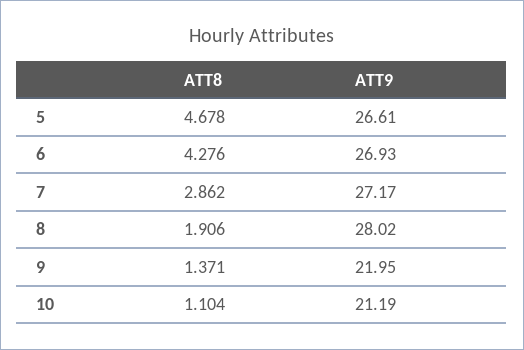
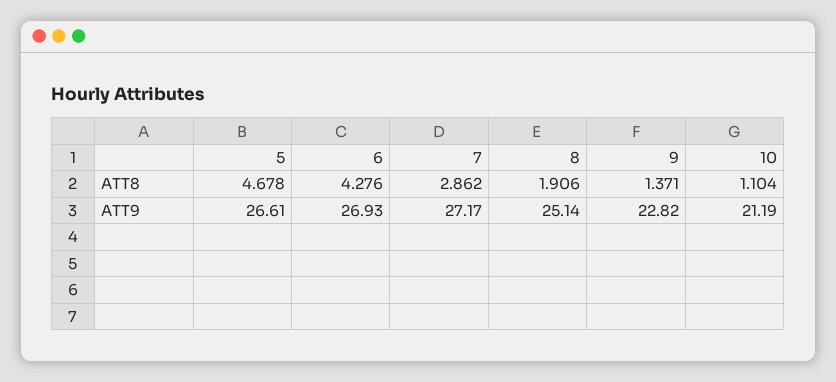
  {
    "ATT8": {
      "5": 4.678,
      "6": 4.276,
      "7": 2.862,
      "8": 1.906,
      "9": 1.371,
      "10": 1.104
    },
    "ATT9": {
      "5": 26.61,
      "6": 26.93,
      "7": 27.17,
-     "8": 28.02,
+     "8": 25.14,
-     "9": 21.95,
+     "9": 22.82,
      "10": 21.19
    }
  }

